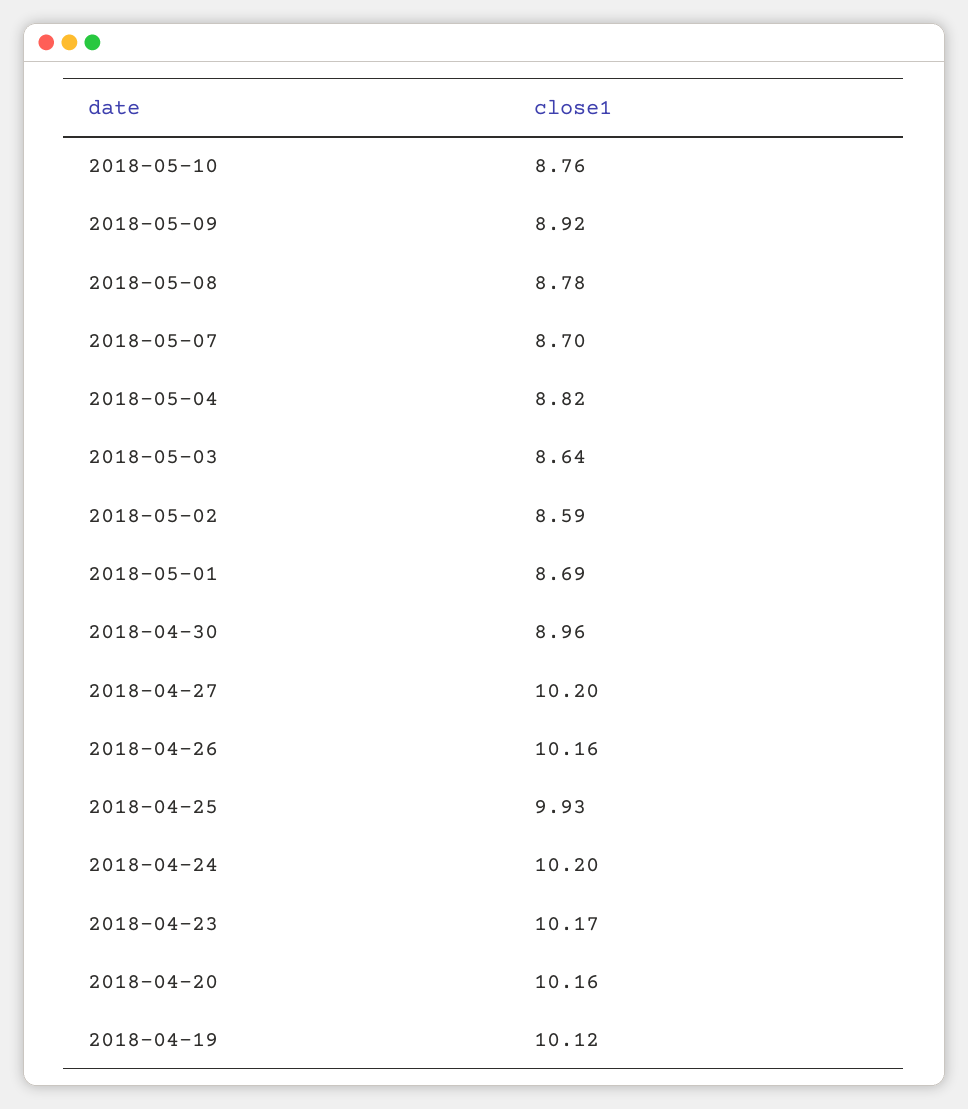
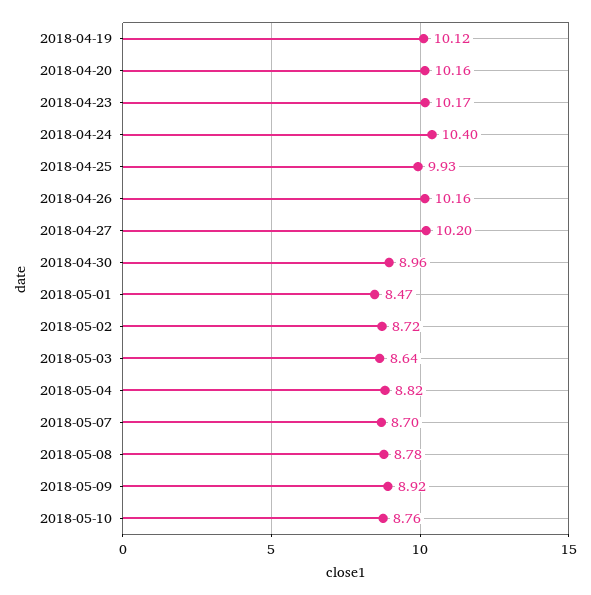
  {
    "2018-05-10": 8.76,
    "2018-05-09": 8.92,
    "2018-05-08": 8.78,
    "2018-05-07": 8.7,
    "2018-05-04": 8.82,
    "2018-05-03": 8.64,
-   "2018-05-02": 8.59,
+   "2018-05-02": 8.72,
-   "2018-05-01": 8.69,
+   "2018-05-01": 8.47,
    "2018-04-30": 8.96,
    "2018-04-27": 10.2,
    "2018-04-26": 10.16,
    "2018-04-25": 9.93,
-   "2018-04-24": 10.2,
+   "2018-04-24": 10.4,
    "2018-04-23": 10.17,
    "2018-04-20": 10.16,
    "2018-04-19": 10.12
  }

